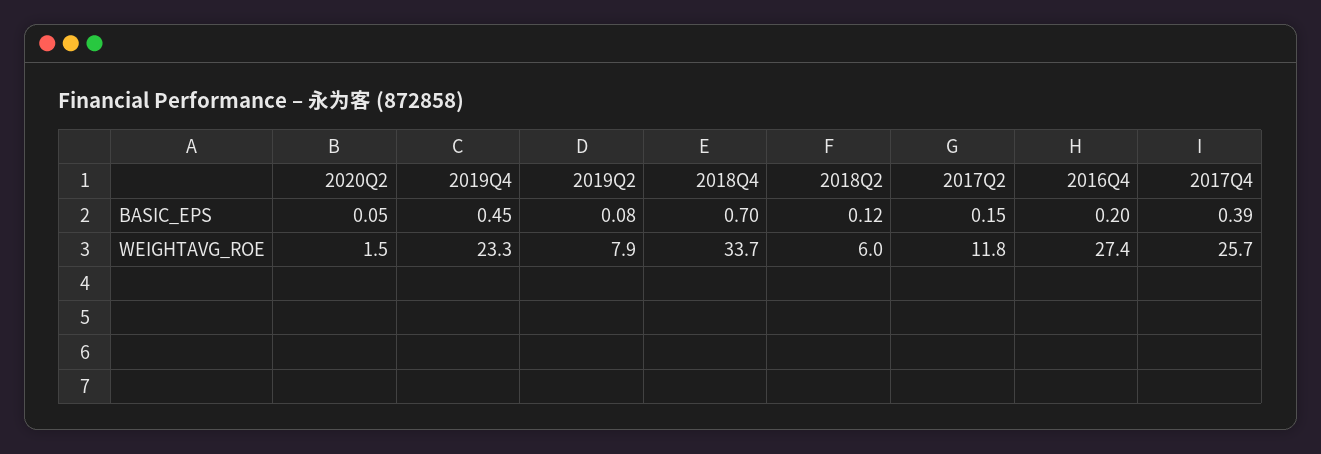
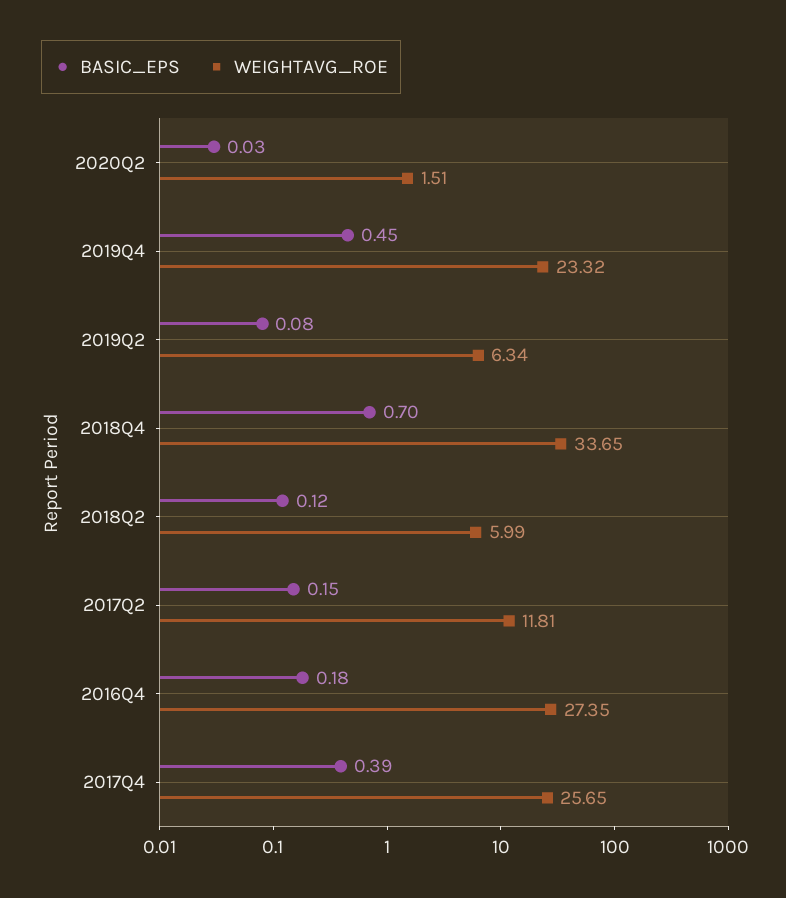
  {
    "BASIC_EPS": {
-     "2020Q2": 0.05,
+     "2020Q2": 0.03,
      "2019Q4": 0.45,
      "2019Q2": 0.08,
      "2018Q4": 0.7,
      "2018Q2": 0.12,
      "2017Q2": 0.15,
-     "2016Q4": 0.2,
+     "2016Q4": 0.18,
      "2017Q4": 0.39
    },
    "WEIGHTAVG_ROE": {
      "2020Q2": 1.51,
      "2019Q4": 23.32,
-     "2019Q2": 7.9,
+     "2019Q2": 6.34,
      "2018Q4": 33.65,
      "2018Q2": 5.99,
      "2017Q2": 11.81,
      "2016Q4": 27.35,
      "2017Q4": 25.65
    }
  }

